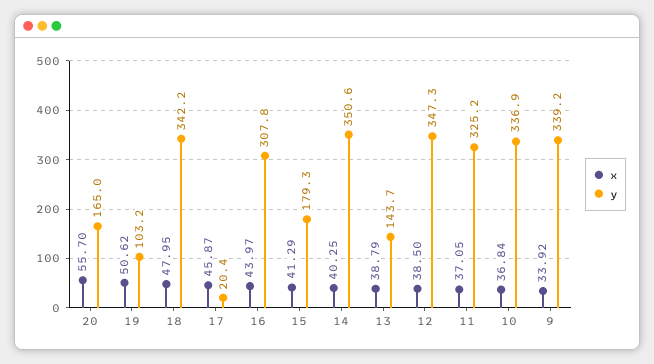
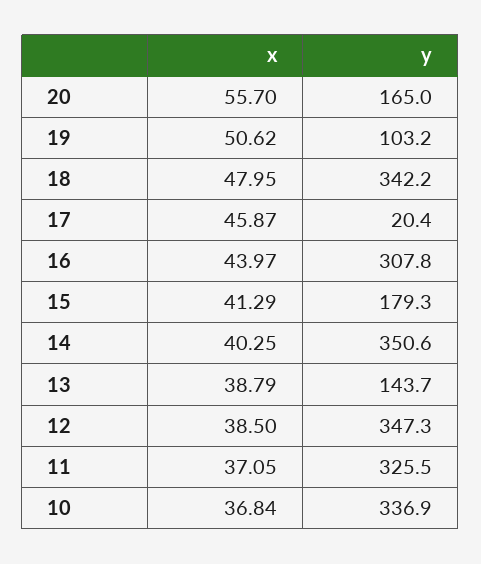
  {
    "x": {
      "20": 55.7,
      "19": 50.62,
      "18": 47.95,
      "17": 45.87,
      "16": 43.97,
      "15": 41.29,
      "14": 40.25,
      "13": 38.79,
      "12": 38.5,
      "11": 37.05,
-     "10": 36.84,
+     "10": 36.84
-     "9": 33.92
    },
    "y": {
      "20": 165,
      "19": 103.2,
      "18": 342.2,
      "17": 20.4,
      "16": 307.8,
      "15": 179.3,
      "14": 350.6,
      "13": 143.7,
      "12": 347.3,
-     "11": 325.2,
+     "11": 325.5,
-     "10": 336.9,
+     "10": 336.9
-     "9": 339.2
    }
  }

